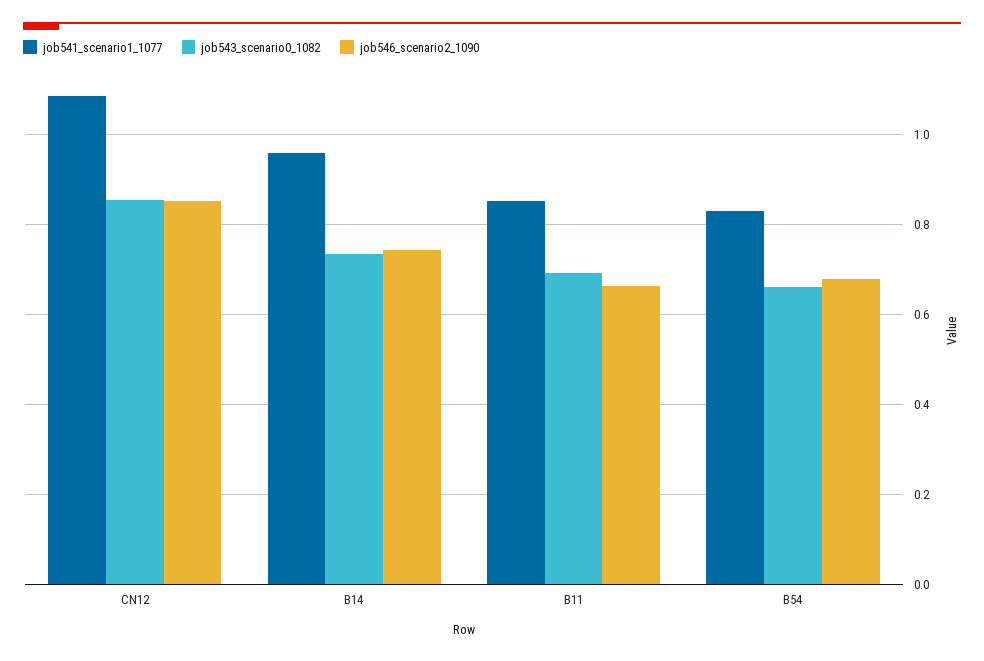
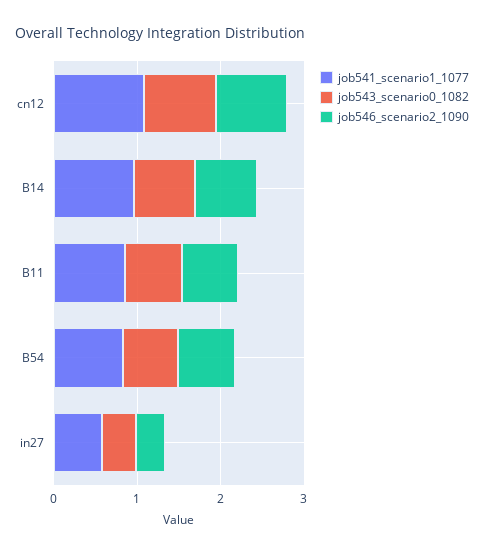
  {
    "job541_scenario1_1077": {
      "CN12": 1.08,
      "B14": 0.96,
      "B11": 0.86,
-     "B54": 0.84
+     "B54": 0.84,
+     "in27": 0.6
    },
    "job543_scenario0_1082": {
      "CN12": 0.86,
      "B14": 0.74,
      "B11": 0.7,
-     "B54": 0.66
+     "B54": 0.66,
+     "in27": 0.4
    },
    "job546_scenario2_1090": {
      "CN12": 0.86,
      "B14": 0.74,
      "B11": 0.66,
-     "B54": 0.68
+     "B54": 0.68,
+     "in27": 0.4
    }
  }

